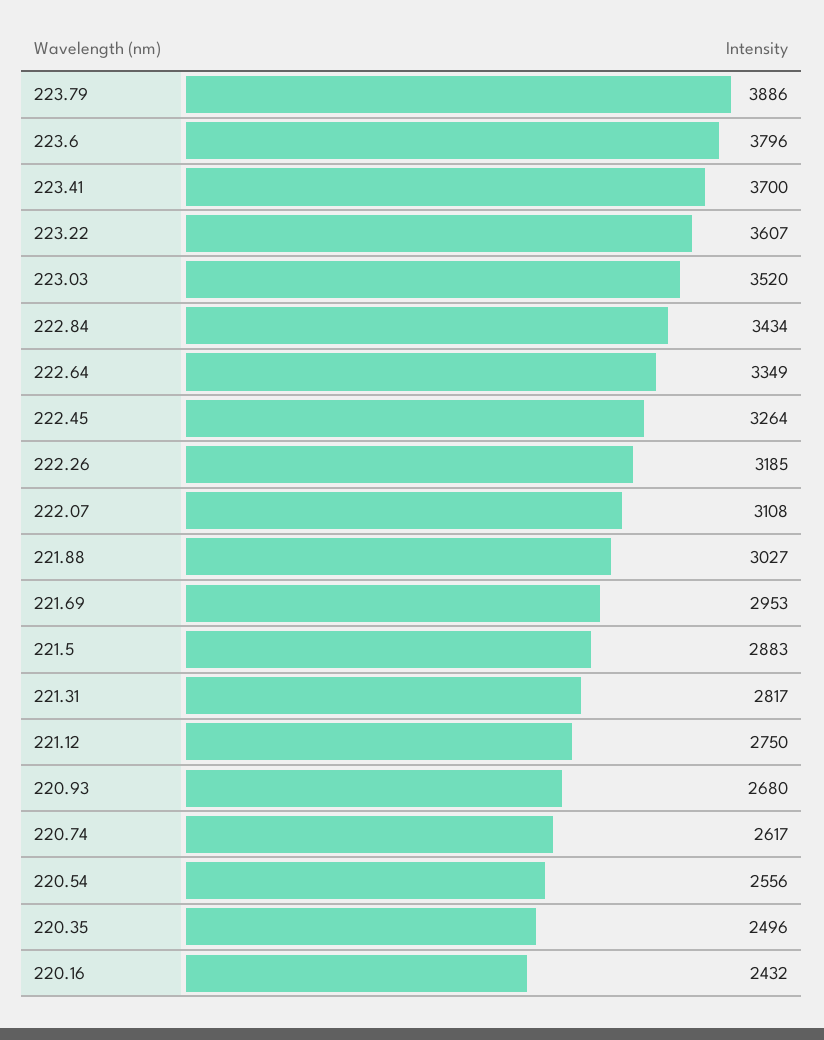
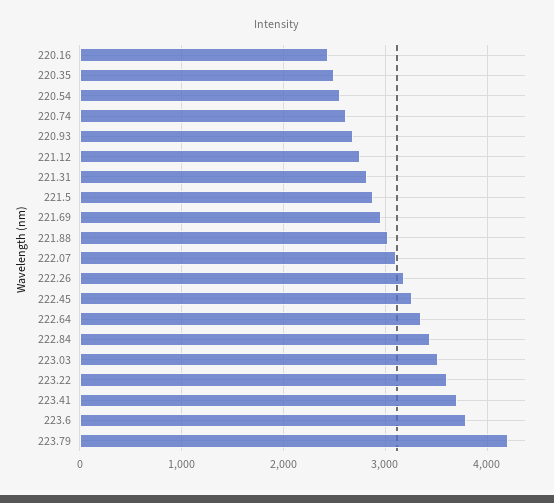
  {
-   "223.79": 3886,
+   "223.79": 4200,
    "223.6": 3796,
    "223.41": 3700,
    "223.22": 3607,
    "223.03": 3520,
    "222.84": 3434,
    "222.64": 3349,
    "222.45": 3264,
    "222.26": 3185,
    "222.07": 3108,
    "221.88": 3027,
    "221.69": 2953,
    "221.5": 2883,
    "221.31": 2817,
    "221.12": 2750,
    "220.93": 2680,
    "220.74": 2617,
    "220.54": 2556,
    "220.35": 2496,
    "220.16": 2432
  }

